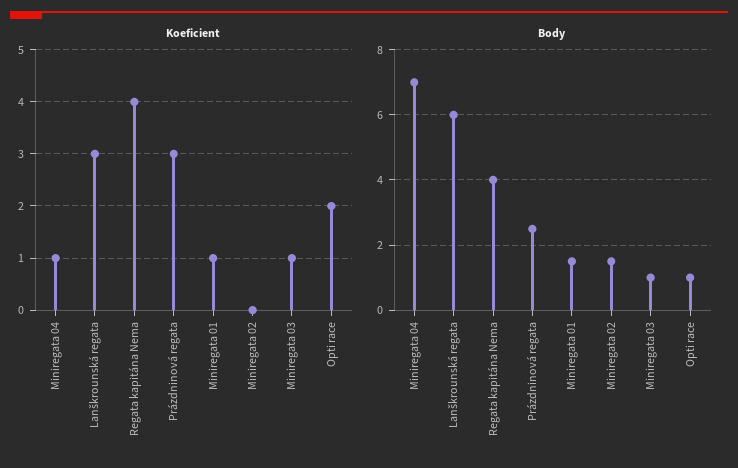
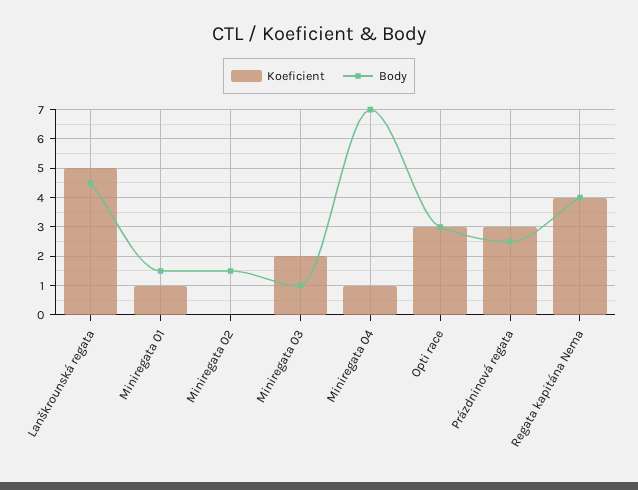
  {
    "Koeficient": {
      "Miniregata 04": 1,
-     "Lanškrounská regata": 3,
+     "Lanškrounská regata": 5,
      "Regata kapitána Nema": 4,
      "Prázdninová regata": 3,
      "Miniregata 01": 1,
      "Miniregata 02": 0,
-     "Miniregata 03": 1,
+     "Miniregata 03": 2,
-     "Opti race": 2
+     "Opti race": 3
    },
    "Body": {
      "Miniregata 04": 7,
-     "Lanškrounská regata": 6,
+     "Lanškrounská regata": 4.5,
      "Regata kapitána Nema": 4,
      "Prázdninová regata": 2.5,
      "Miniregata 01": 1.5,
      "Miniregata 02": 1.5,
      "Miniregata 03": 1,
-     "Opti race": 1
+     "Opti race": 3
    }
  }

